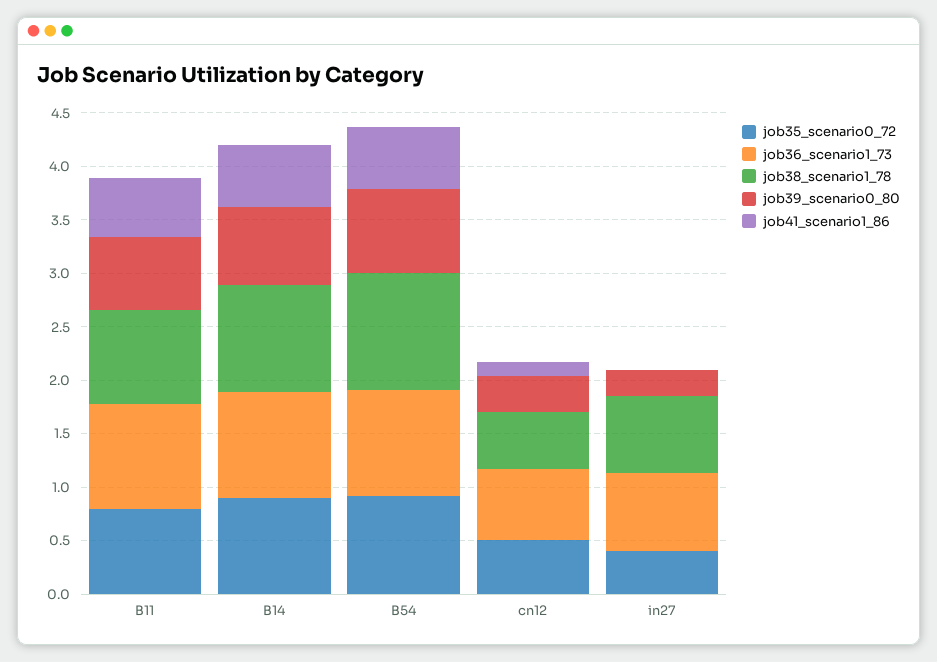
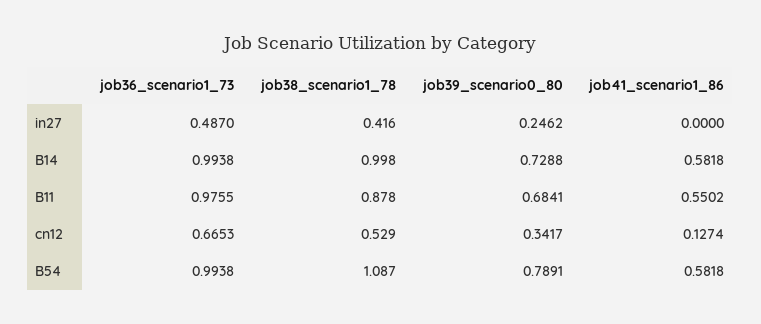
  {
-   "job35_scenario0_72": {
-     "B11": 0.8,
-     "B14": 0.9,
-     "B54": 0.9,
-     "cn12": 0.5,
-     "in27": 0.4
-   },
    "job36_scenario1_73": {
      "B11": 0.9755,
      "B14": 0.9938,
      "B54": 0.9938,
      "cn12": 0.6653,
-     "in27": 0.7
+     "in27": 0.487
    },
    "job38_scenario1_78": {
      "B11": 0.878,
      "B14": 0.998,
      "B54": 1.087,
      "cn12": 0.529,
-     "in27": 0.7
+     "in27": 0.416
    },
    "job39_scenario0_80": {
      "B11": 0.6841,
      "B14": 0.7288,
      "B54": 0.7891,
      "cn12": 0.3417,
      "in27": 0.2462
    },
    "job41_scenario1_86": {
      "B11": 0.5502,
      "B14": 0.5818,
      "B54": 0.5818,
      "cn12": 0.1274,
      "in27": 0
    }
  }

